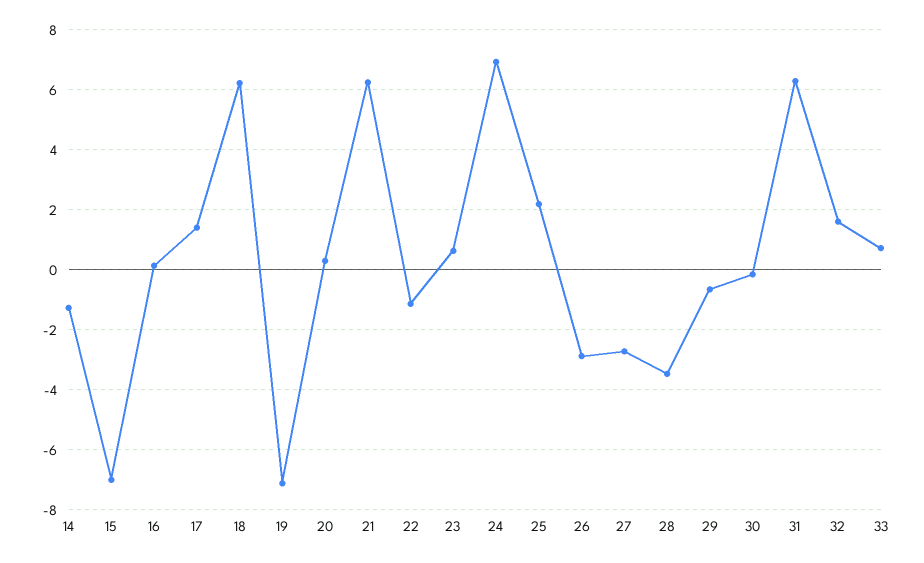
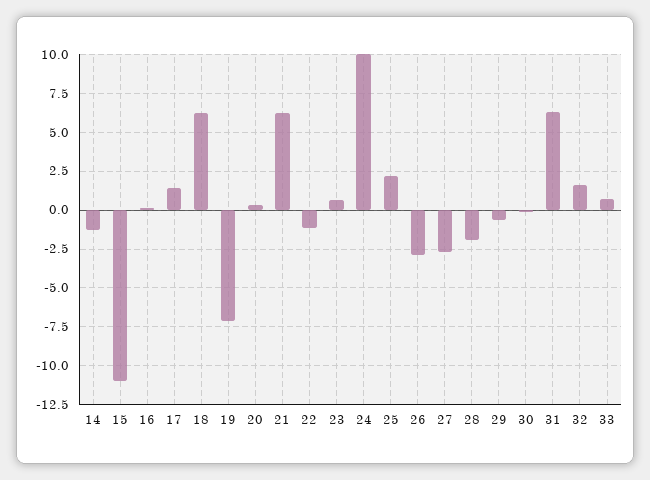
  {
    "14": -1.25,
-   "15": -7,
+   "15": -11,
    "16": 0.25,
    "17": 1.5,
    "18": 6.25,
    "19": -7,
    "20": 0.25,
    "21": 6.25,
    "22": -1.25,
    "23": 0.75,
-   "24": 7,
+   "24": 10,
    "25": 2.25,
    "26": -3,
    "27": -2.75,
-   "28": -3.5,
+   "28": -2,
    "29": -0.75,
    "30": -0.25,
    "31": 6.25,
    "32": 1.5,
    "33": 0.75
  }

